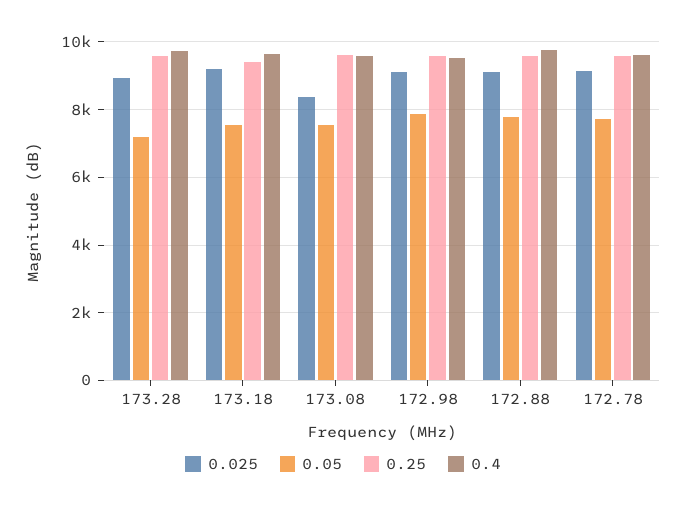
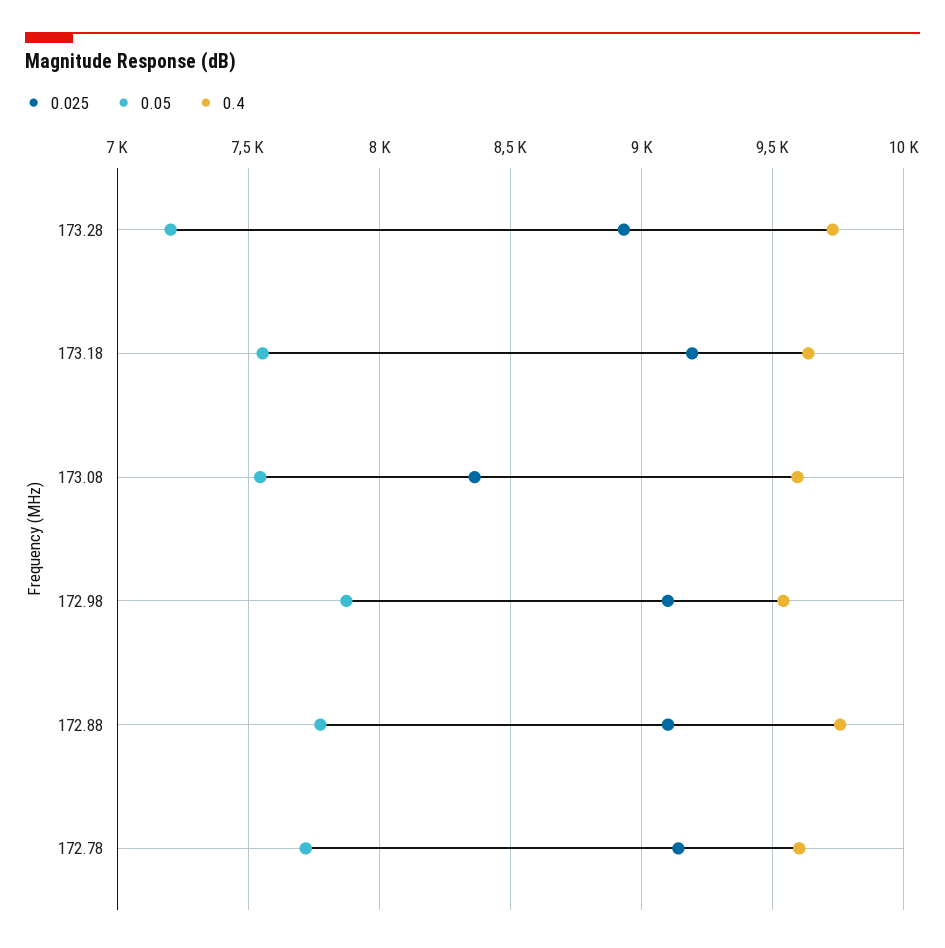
  {
    "0.025": {
      "173.28": 8950,
      "173.18": 9200,
      "173.08": 8350,
      "172.98": 9100,
      "172.88": 9100,
      "172.78": 9150
    },
    "0.05": {
      "173.28": 7200,
      "173.18": 7550,
      "173.08": 7550,
      "172.98": 7850,
      "172.88": 7750,
      "172.78": 7700
    },
-   "0.25": {
-     "173.28": 9600,
-     "173.18": 9400,
-     "173.08": 9600,
-     "172.98": 9600,
-     "172.88": 9600,
-     "172.78": 9600
-   },
    "0.4": {
      "173.28": 9750,
      "173.18": 9650,
      "173.08": 9600,
      "172.98": 9550,
      "172.88": 9750,
      "172.78": 9600
    }
  }

